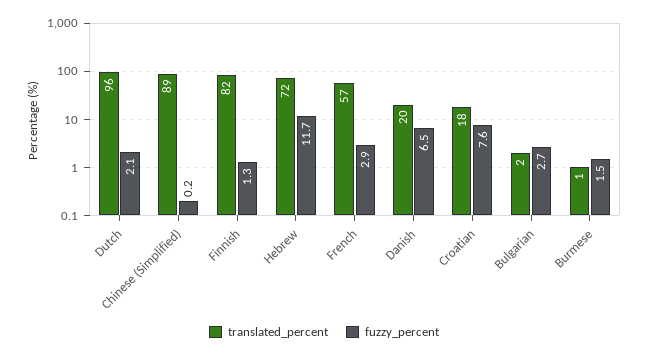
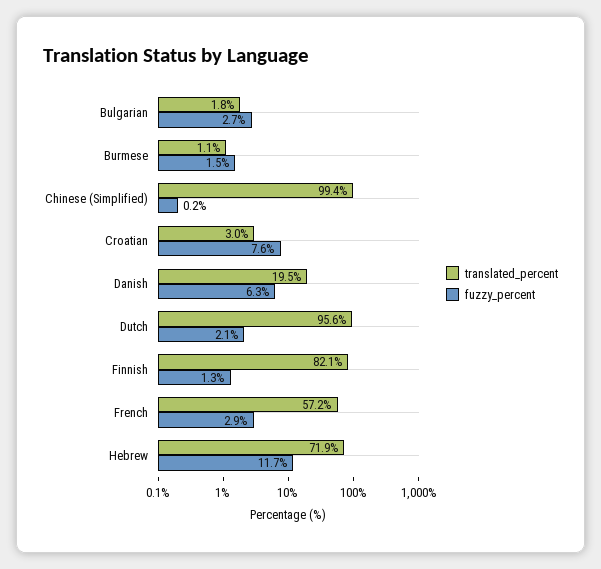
  {
    "translated_percent": {
      "Dutch": 95.6,
-     "Chinese (Simplified)": 89,
+     "Chinese (Simplified)": 99.4,
      "Finnish": 82.1,
      "Hebrew": 71.9,
      "French": 57.2,
      "Danish": 19.5,
-     "Croatian": 18,
+     "Croatian": 3,
      "Bulgarian": 1.8,
      "Burmese": 1.1
    },
    "fuzzy_percent": {
      "Dutch": 2.1,
      "Chinese (Simplified)": 0.2,
      "Finnish": 1.3,
      "Hebrew": 11.7,
      "French": 2.9,
-     "Danish": 6.5,
+     "Danish": 6.3,
      "Croatian": 7.6,
      "Bulgarian": 2.7,
      "Burmese": 1.5
    }
  }

